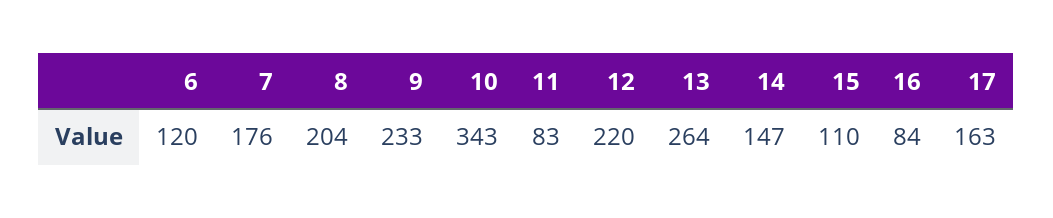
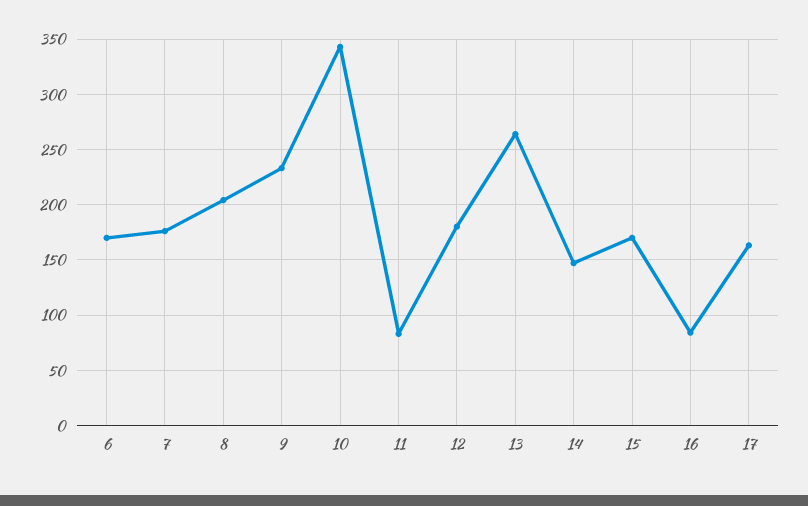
  {
-   "6": 120,
+   "6": 170,
    "7": 176,
    "8": 204,
    "9": 233,
    "10": 343,
    "11": 83,
-   "12": 220,
+   "12": 180,
    "13": 264,
    "14": 147,
-   "15": 110,
+   "15": 170,
    "16": 84,
    "17": 163
  }

